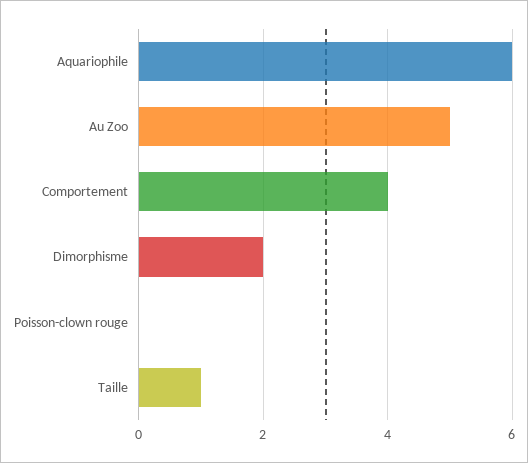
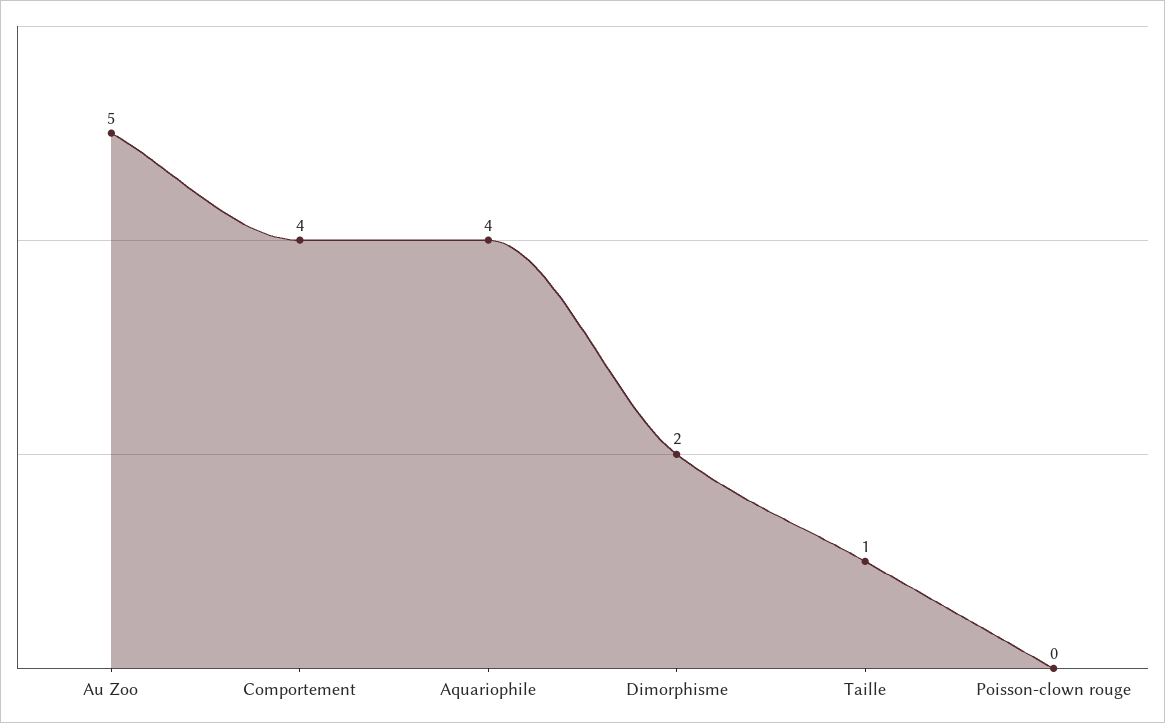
  {
-   "Aquariophile": 6,
+   "Aquariophile": 4,
    "Au Zoo": 5,
    "Comportement": 4,
    "Dimorphisme": 2,
    "Poisson-clown rouge": 0,
    "Taille": 1
  }

